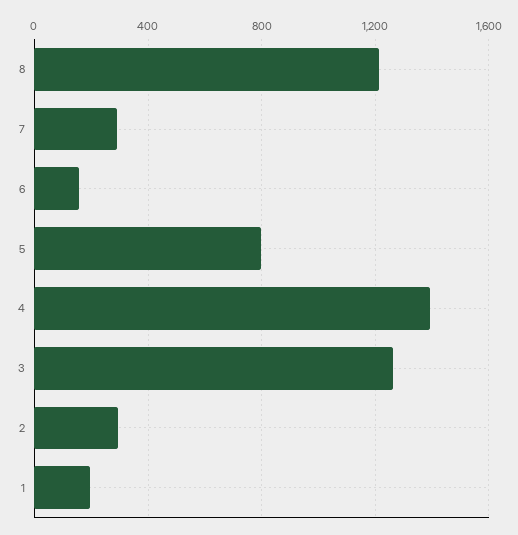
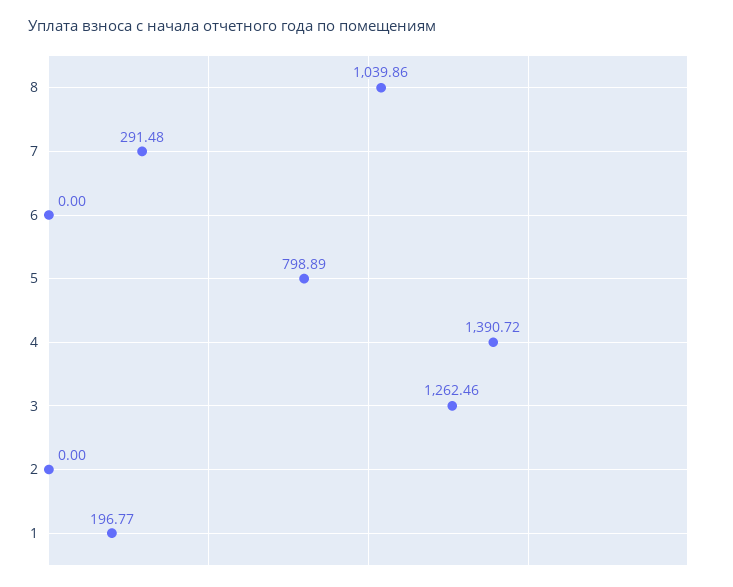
  {
-   "8": 1200,
+   "8": 1039.86,
    "7": 291.48,
-   "6": 150,
+   "6": 0,
    "5": 798.89,
    "4": 1390.72,
    "3": 1262.46,
-   "2": 300,
+   "2": 0,
    "1": 196.77
  }

